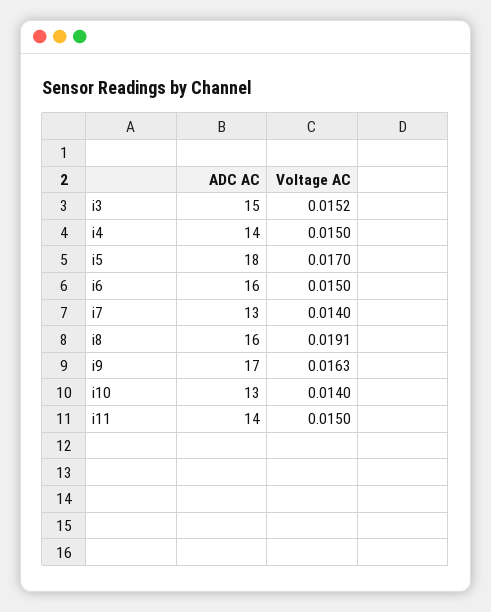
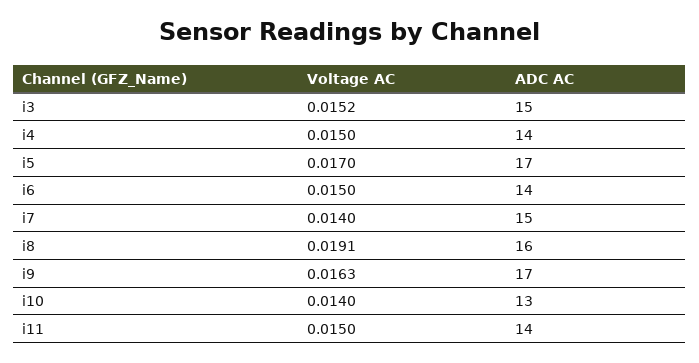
  {
    "ADC AC": {
      "i3": 15,
      "i4": 14,
-     "i5": 18,
+     "i5": 17,
-     "i6": 16,
+     "i6": 14,
-     "i7": 13,
+     "i7": 15,
      "i8": 16,
      "i9": 17,
      "i10": 13,
      "i11": 14
    },
    "Voltage AC": {
      "i3": 0.0152,
      "i4": 0.015,
      "i5": 0.017,
      "i6": 0.015,
      "i7": 0.014,
      "i8": 0.0191,
      "i9": 0.0163,
      "i10": 0.014,
      "i11": 0.015
    }
  }

